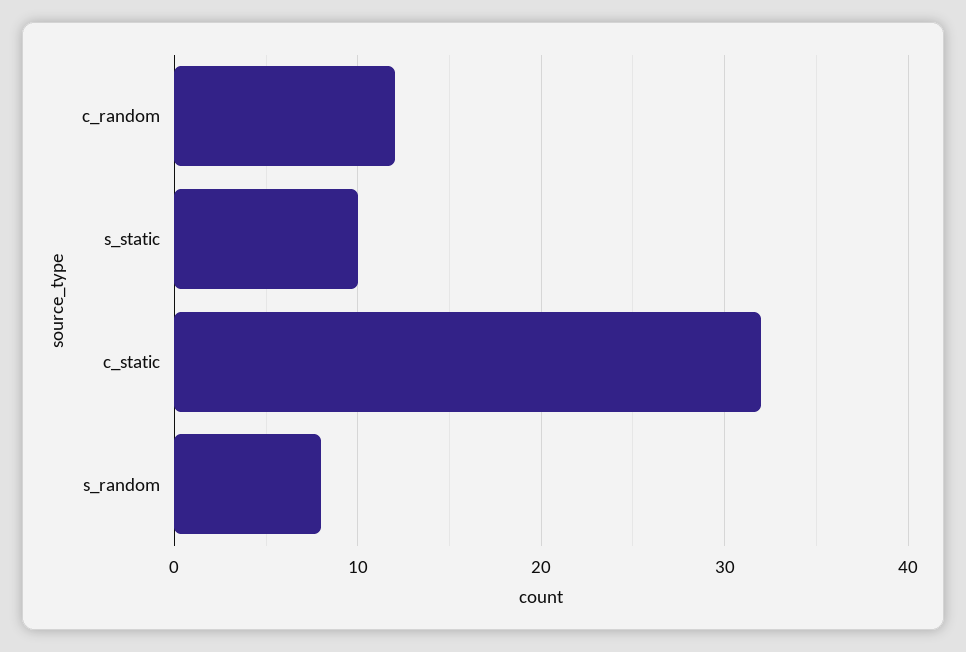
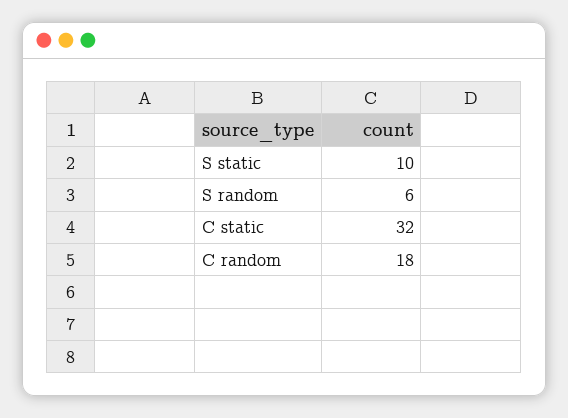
  {
-   "c_random": 12,
+   "c_random": 18,
    "s_static": 10,
    "c_static": 32,
-   "s_random": 8
+   "s_random": 6
  }

